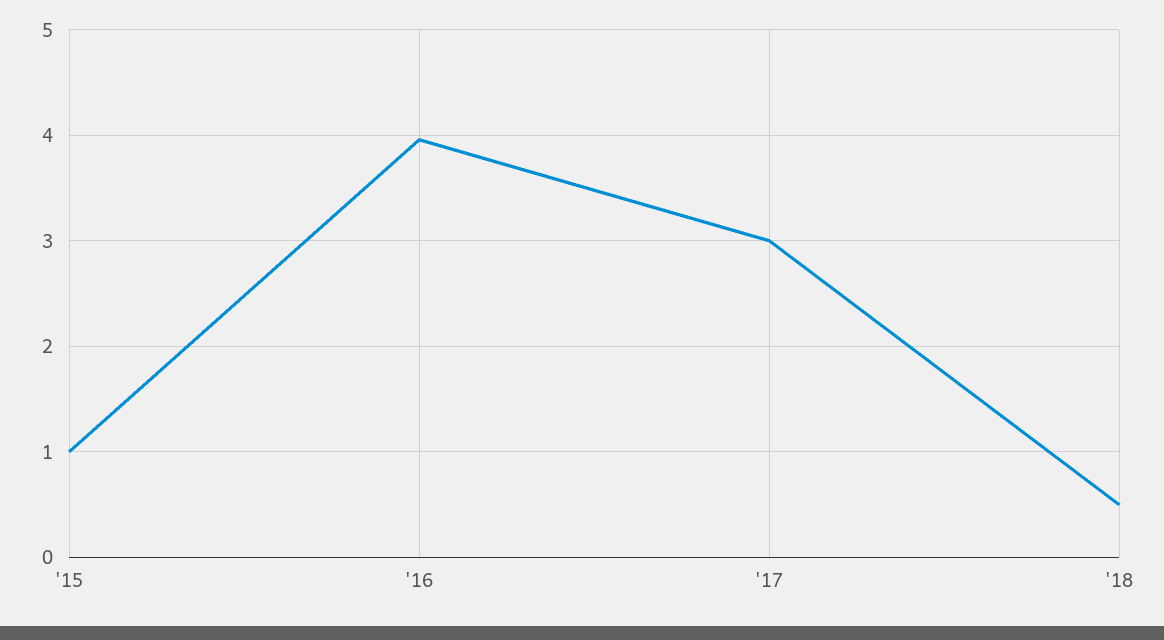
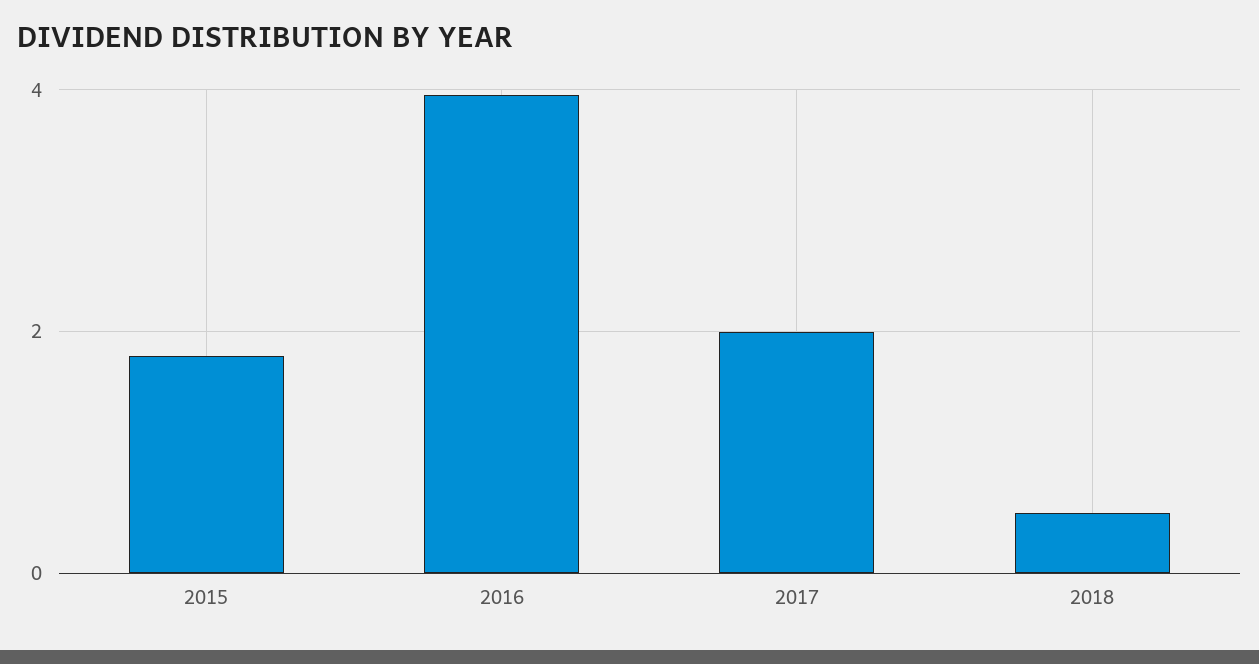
  {
-   "'15": 1,
+   "'15": 1.8,
    "'16": 4,
-   "'17": 3,
+   "'17": 2,
    "'18": 0.5
  }

